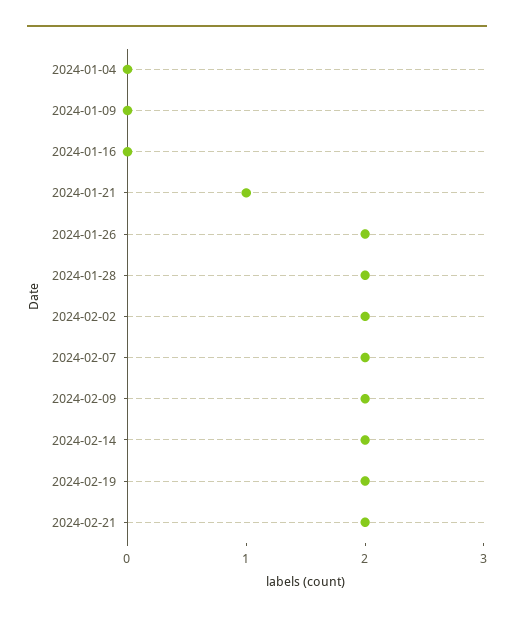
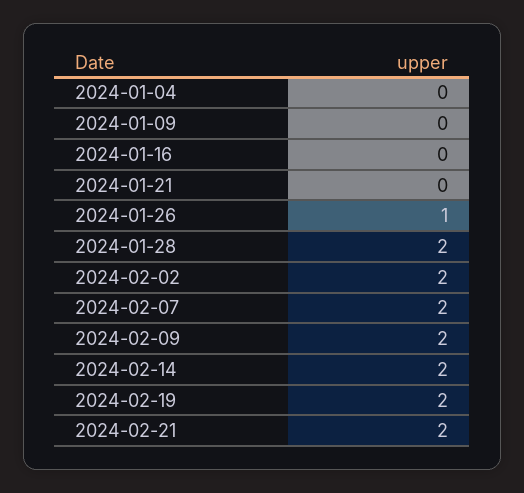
  {
    "2024-01-04": 0,
    "2024-01-09": 0,
    "2024-01-16": 0,
-   "2024-01-21": 1,
+   "2024-01-21": 0,
-   "2024-01-26": 2,
+   "2024-01-26": 1,
    "2024-01-28": 2,
    "2024-02-02": 2,
    "2024-02-07": 2,
    "2024-02-09": 2,
    "2024-02-14": 2,
    "2024-02-19": 2,
    "2024-02-21": 2
  }

